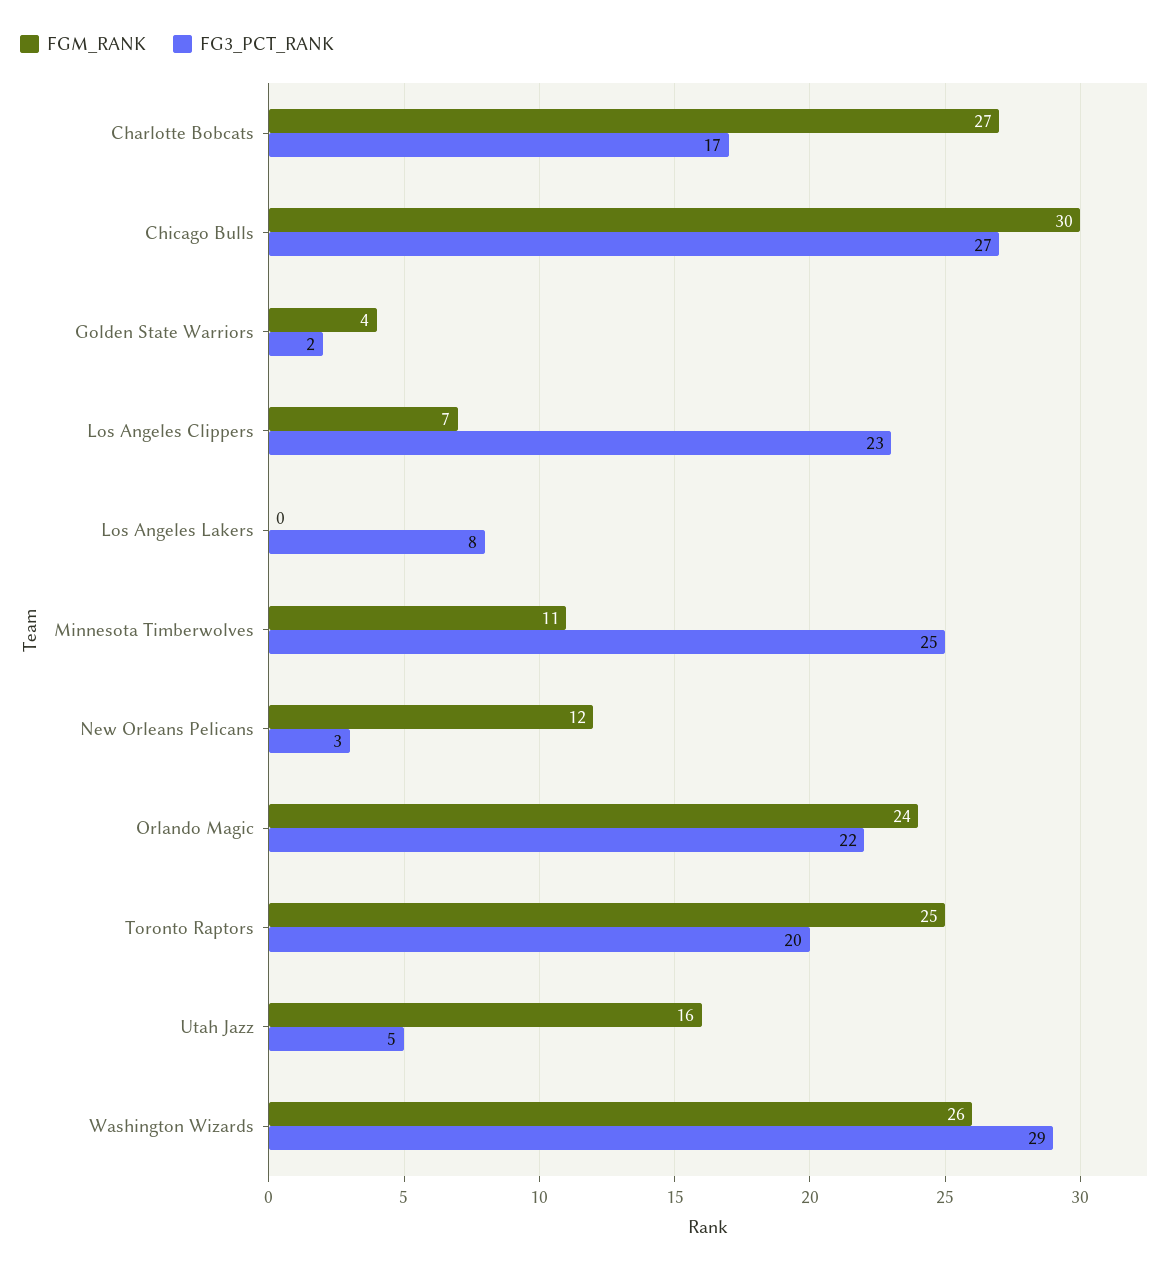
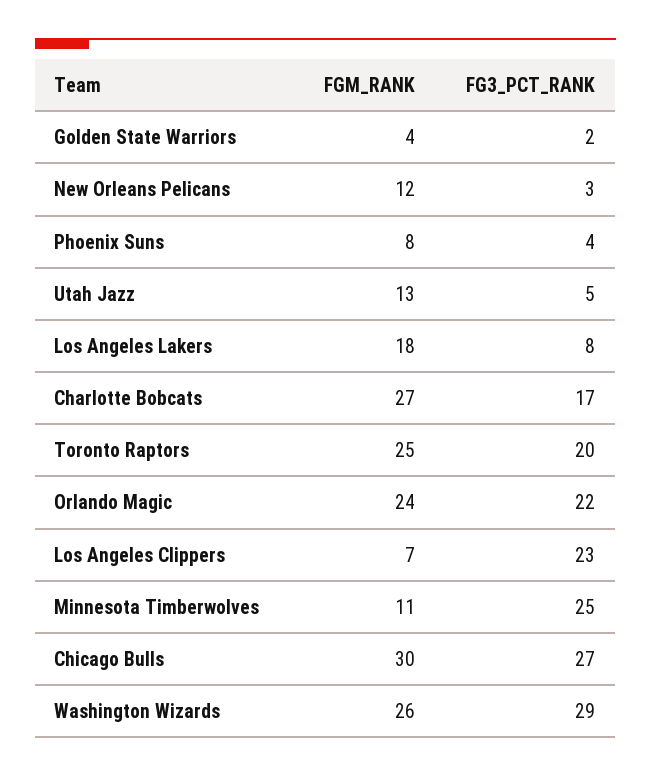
  {
    "FGM_RANK": {
      "Charlotte Bobcats": 27,
      "Chicago Bulls": 30,
      "Golden State Warriors": 4,
      "Los Angeles Clippers": 7,
-     "Los Angeles Lakers": 0,
+     "Los Angeles Lakers": 18,
      "Minnesota Timberwolves": 11,
      "New Orleans Pelicans": 12,
      "Orlando Magic": 24,
      "Toronto Raptors": 25,
-     "Utah Jazz": 16,
+     "Utah Jazz": 13,
-     "Washington Wizards": 26
+     "Washington Wizards": 26,
+     "Phoenix Suns": 8
    },
    "FG3_PCT_RANK": {
      "Charlotte Bobcats": 17,
      "Chicago Bulls": 27,
      "Golden State Warriors": 2,
      "Los Angeles Clippers": 23,
      "Los Angeles Lakers": 8,
      "Minnesota Timberwolves": 25,
      "New Orleans Pelicans": 3,
      "Orlando Magic": 22,
      "Toronto Raptors": 20,
      "Utah Jazz": 5,
-     "Washington Wizards": 29
+     "Washington Wizards": 29,
+     "Phoenix Suns": 4
    }
  }

